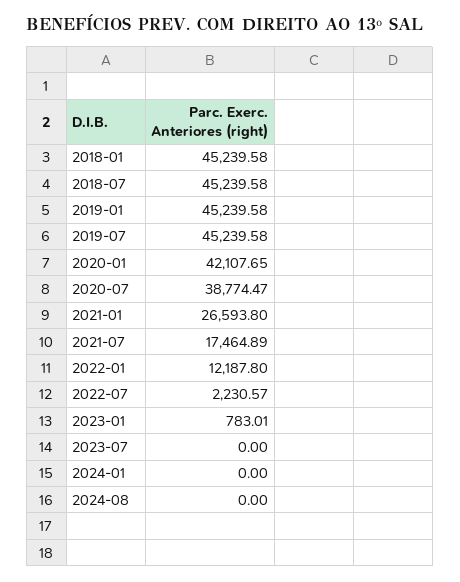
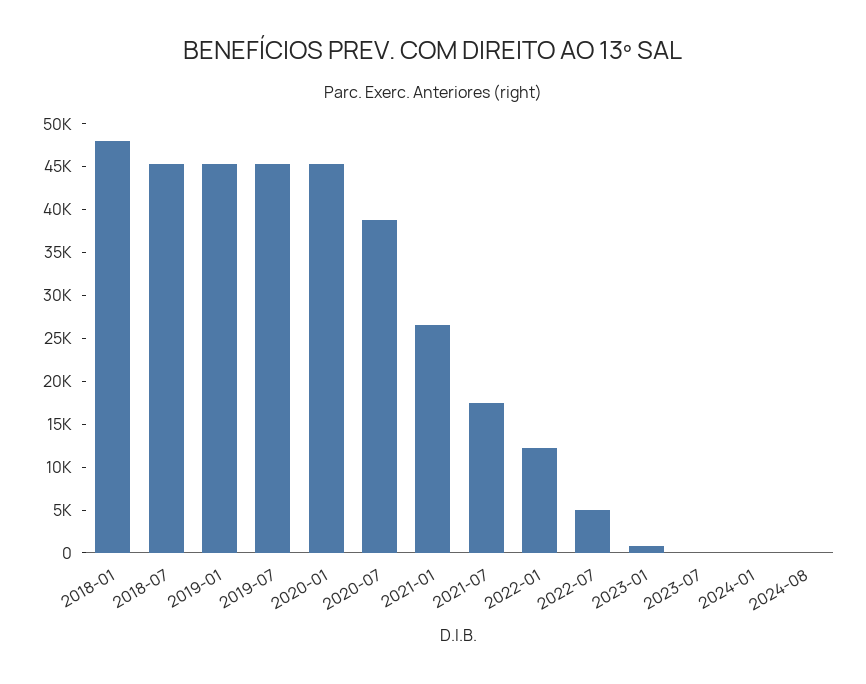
  {
-   "2018-01": 45239.58,
+   "2018-01": 48000,
    "2018-07": 45239.58,
    "2019-01": 45239.58,
    "2019-07": 45239.58,
-   "2020-01": 42107.65,
+   "2020-01": 45000,
    "2020-07": 38774.47,
    "2021-01": 26593.8,
    "2021-07": 17464.89,
    "2022-01": 12187.8,
-   "2022-07": 2230.57,
+   "2022-07": 5000,
    "2023-01": 783.01,
    "2023-07": 0,
    "2024-01": 0,
    "2024-08": 0
  }

